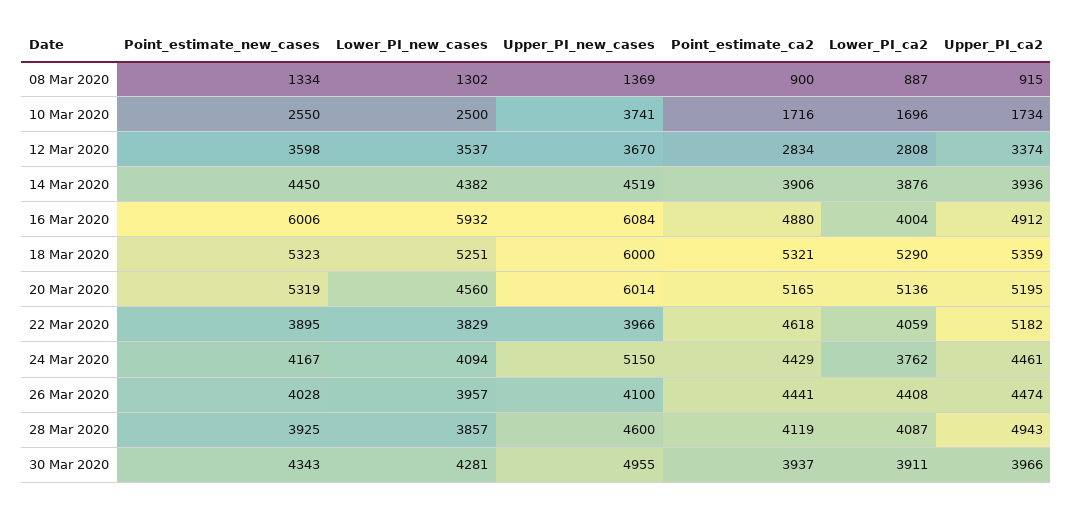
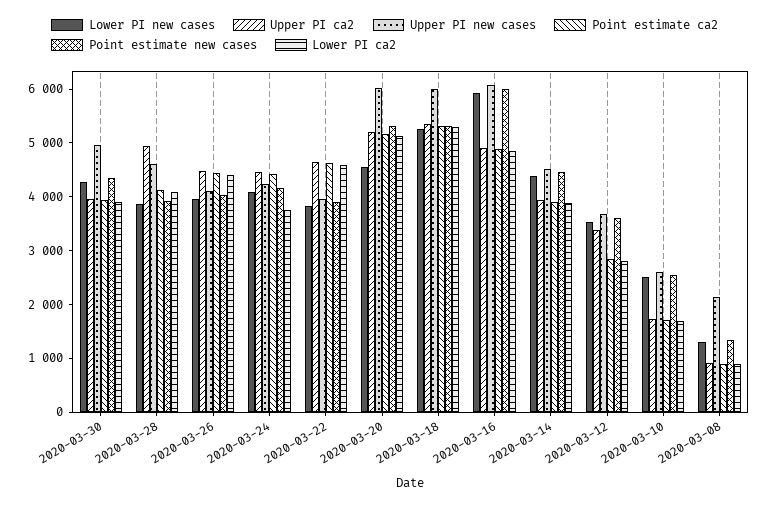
  {
    "Point_estimate_new_cases": {
      "08 Mar 2020": 1334,
      "10 Mar 2020": 2550,
      "12 Mar 2020": 3598,
      "14 Mar 2020": 4450,
      "16 Mar 2020": 6006,
      "18 Mar 2020": 5323,
      "20 Mar 2020": 5319,
      "22 Mar 2020": 3895,
      "24 Mar 2020": 4167,
      "26 Mar 2020": 4028,
      "28 Mar 2020": 3925,
      "30 Mar 2020": 4343
    },
    "Lower_PI_new_cases": {
      "08 Mar 2020": 1302,
      "10 Mar 2020": 2500,
      "12 Mar 2020": 3537,
      "14 Mar 2020": 4382,
      "16 Mar 2020": 5932,
      "18 Mar 2020": 5251,
      "20 Mar 2020": 4560,
      "22 Mar 2020": 3829,
      "24 Mar 2020": 4094,
      "26 Mar 2020": 3957,
      "28 Mar 2020": 3857,
      "30 Mar 2020": 4281
    },
    "Upper_PI_new_cases": {
-     "08 Mar 2020": 1369,
+     "08 Mar 2020": 2200,
-     "10 Mar 2020": 3741,
+     "10 Mar 2020": 2600,
      "12 Mar 2020": 3670,
      "14 Mar 2020": 4519,
      "16 Mar 2020": 6084,
      "18 Mar 2020": 6000,
      "20 Mar 2020": 6014,
      "22 Mar 2020": 3966,
-     "24 Mar 2020": 5150,
+     "24 Mar 2020": 4200,
      "26 Mar 2020": 4100,
      "28 Mar 2020": 4600,
      "30 Mar 2020": 4955
    },
    "Point_estimate_ca2": {
      "08 Mar 2020": 900,
      "10 Mar 2020": 1716,
      "12 Mar 2020": 2834,
      "14 Mar 2020": 3906,
      "16 Mar 2020": 4880,
      "18 Mar 2020": 5321,
      "20 Mar 2020": 5165,
      "22 Mar 2020": 4618,
      "24 Mar 2020": 4429,
      "26 Mar 2020": 4441,
      "28 Mar 2020": 4119,
      "30 Mar 2020": 3937
    },
    "Lower_PI_ca2": {
      "08 Mar 2020": 887,
      "10 Mar 2020": 1696,
      "12 Mar 2020": 2808,
      "14 Mar 2020": 3876,
-     "16 Mar 2020": 4004,
+     "16 Mar 2020": 4800,
      "18 Mar 2020": 5290,
      "20 Mar 2020": 5136,
-     "22 Mar 2020": 4059,
+     "22 Mar 2020": 4600,
      "24 Mar 2020": 3762,
      "26 Mar 2020": 4408,
      "28 Mar 2020": 4087,
      "30 Mar 2020": 3911
    },
    "Upper_PI_ca2": {
      "08 Mar 2020": 915,
      "10 Mar 2020": 1734,
      "12 Mar 2020": 3374,
      "14 Mar 2020": 3936,
      "16 Mar 2020": 4912,
      "18 Mar 2020": 5359,
      "20 Mar 2020": 5195,
-     "22 Mar 2020": 5182,
+     "22 Mar 2020": 4600,
      "24 Mar 2020": 4461,
      "26 Mar 2020": 4474,
      "28 Mar 2020": 4943,
      "30 Mar 2020": 3966
    }
  }

